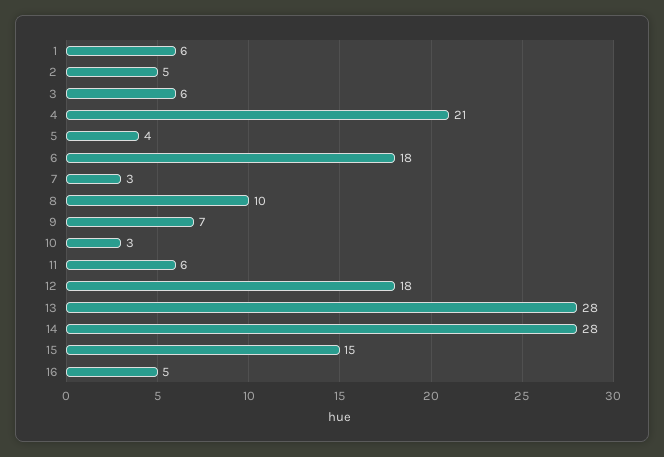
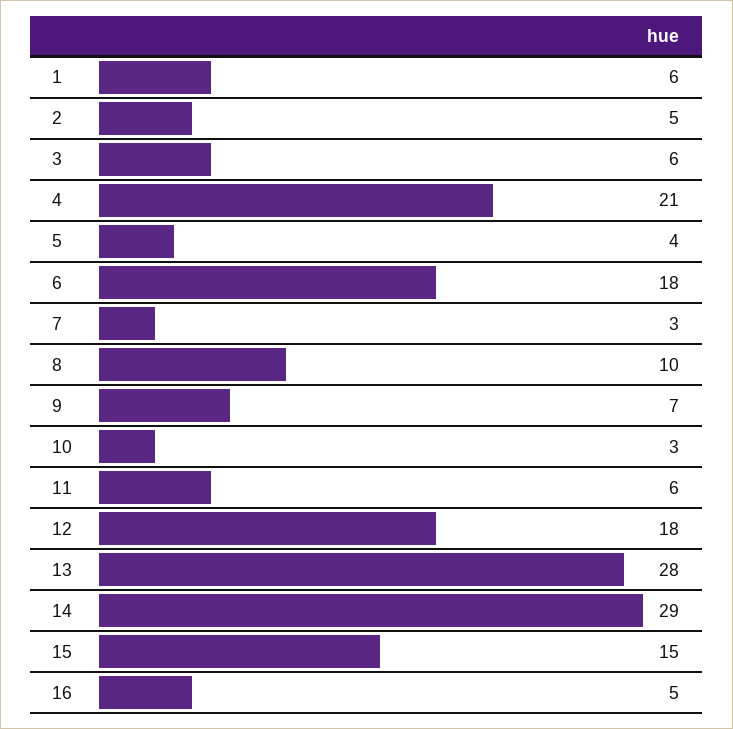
  {
    "1": 6,
    "2": 5,
    "3": 6,
    "4": 21,
    "5": 4,
    "6": 18,
    "7": 3,
    "8": 10,
    "9": 7,
    "10": 3,
    "11": 6,
    "12": 18,
    "13": 28,
-   "14": 28,
+   "14": 29,
    "15": 15,
    "16": 5
  }

